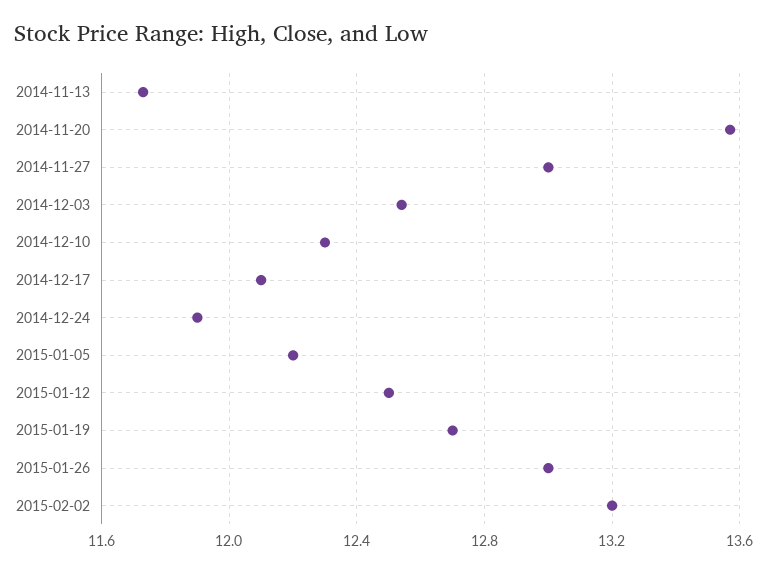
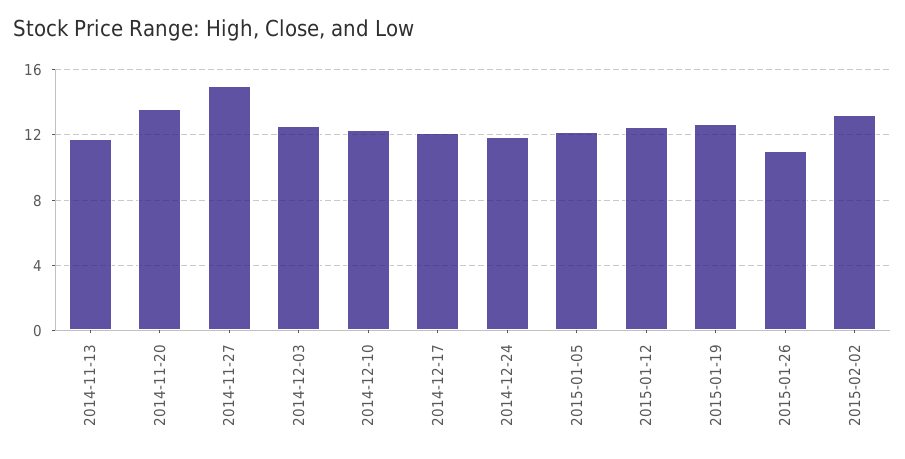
  {
    "2014-11-13": 11.75,
    "2014-11-20": 13.55,
-   "2014-11-27": 13,
+   "2014-11-27": 15,
    "2014-12-03": 12.55,
    "2014-12-10": 12.3,
    "2014-12-17": 12.1,
    "2014-12-24": 11.9,
    "2015-01-05": 12.2,
    "2015-01-12": 12.5,
    "2015-01-19": 12.7,
-   "2015-01-26": 13,
+   "2015-01-26": 11,
    "2015-02-02": 13.2
  }

